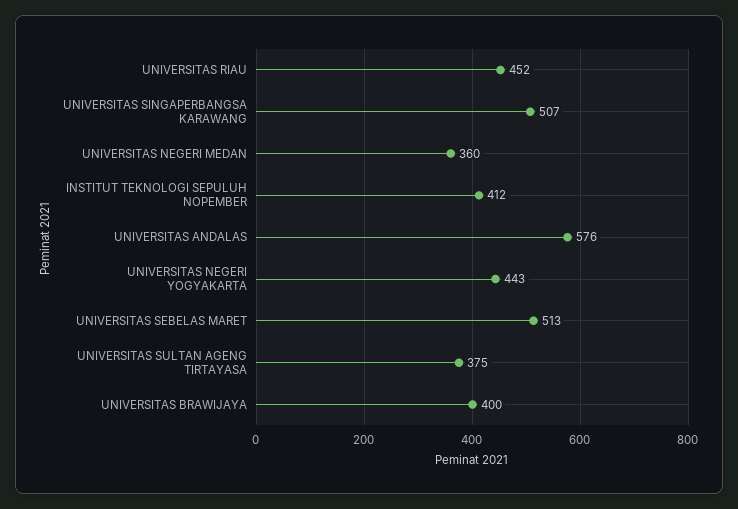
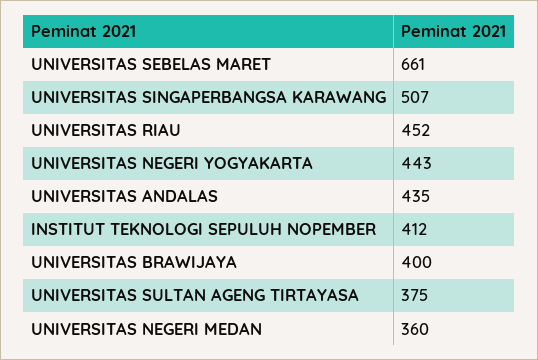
  {
    "UNIVERSITAS RIAU": 452,
    "UNIVERSITAS SINGAPERBANGSA KARAWANG": 507,
    "UNIVERSITAS NEGERI MEDAN": 360,
    "INSTITUT TEKNOLOGI SEPULUH NOPEMBER": 412,
-   "UNIVERSITAS ANDALAS": 576,
+   "UNIVERSITAS ANDALAS": 435,
    "UNIVERSITAS NEGERI YOGYAKARTA": 443,
-   "UNIVERSITAS SEBELAS MARET": 513,
+   "UNIVERSITAS SEBELAS MARET": 661,
    "UNIVERSITAS SULTAN AGENG TIRTAYASA": 375,
    "UNIVERSITAS BRAWIJAYA": 400
  }

